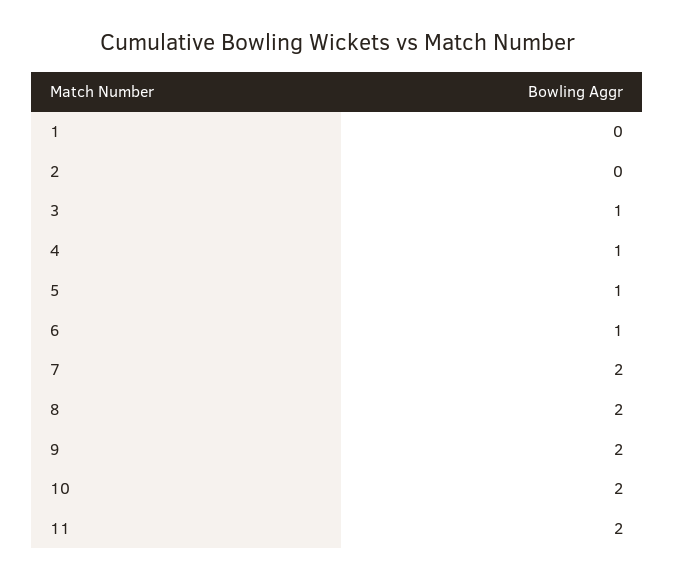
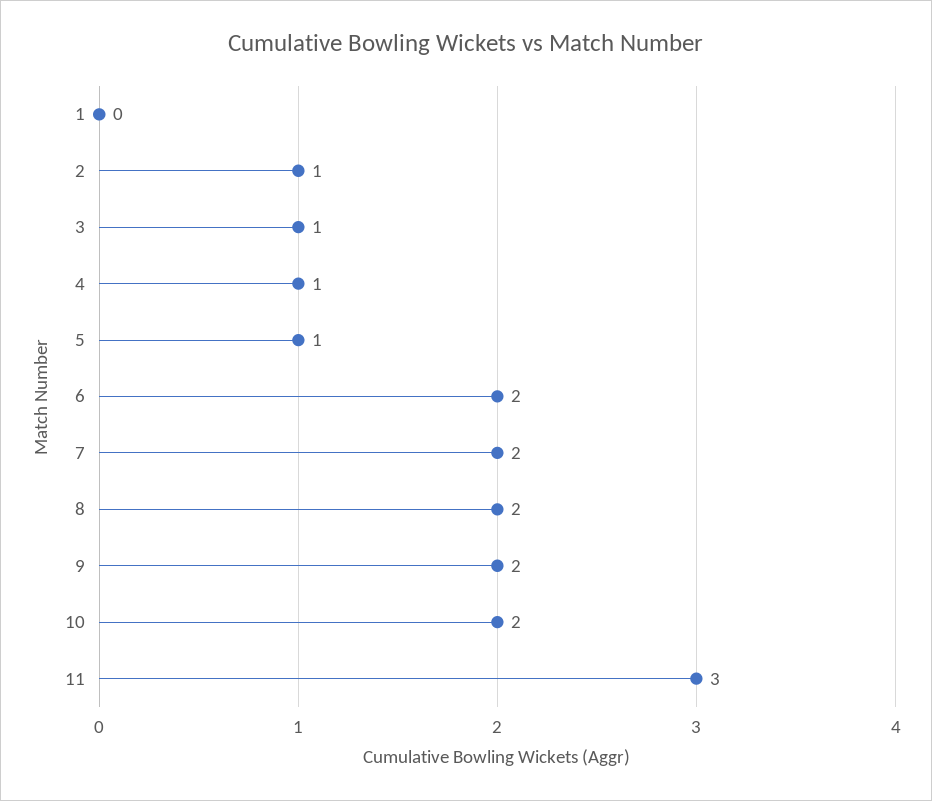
  {
    "1": 0,
-   "2": 0,
+   "2": 1,
    "3": 1,
    "4": 1,
    "5": 1,
-   "6": 1,
+   "6": 2,
    "7": 2,
    "8": 2,
    "9": 2,
    "10": 2,
-   "11": 2
+   "11": 3
  }

